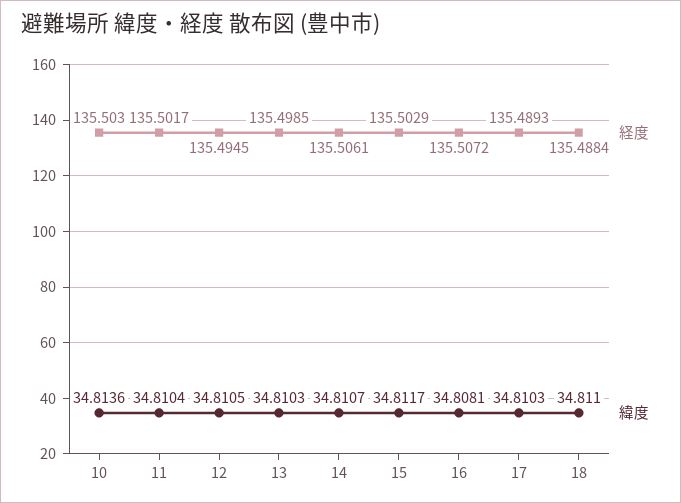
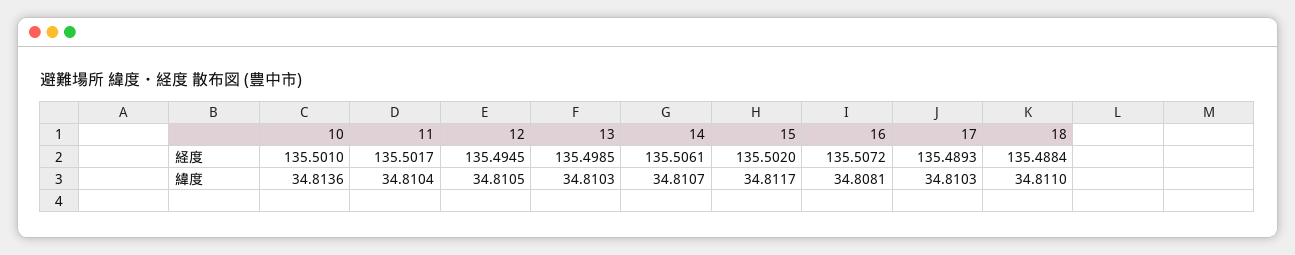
  {
    "経度": {
-     "10": 135.503,
+     "10": 135.501,
      "11": 135.5017,
      "12": 135.4945,
      "13": 135.4985,
      "14": 135.5061,
-     "15": 135.5029,
+     "15": 135.502,
      "16": 135.5072,
      "17": 135.4893,
      "18": 135.4884
    },
    "緯度": {
      "10": 34.8136,
      "11": 34.8104,
      "12": 34.8105,
      "13": 34.8103,
      "14": 34.8107,
      "15": 34.8117,
      "16": 34.8081,
      "17": 34.8103,
      "18": 34.811
    }
  }

